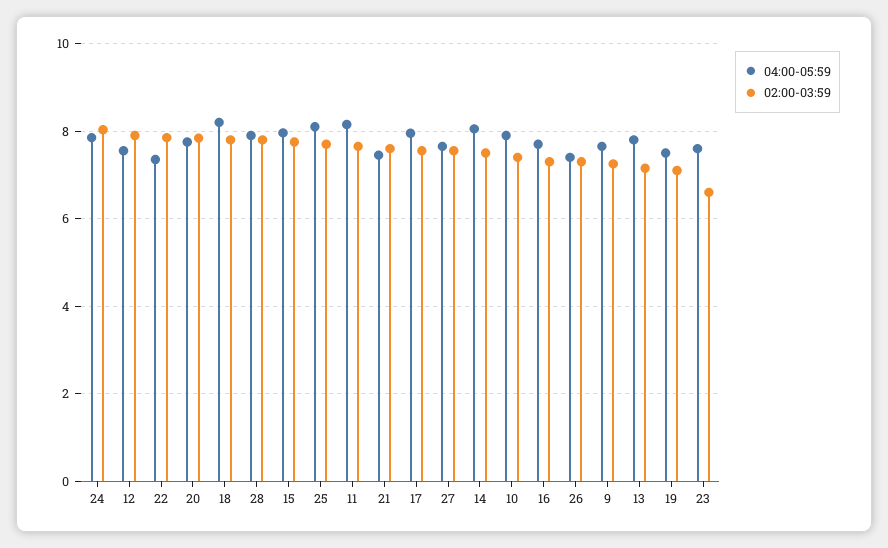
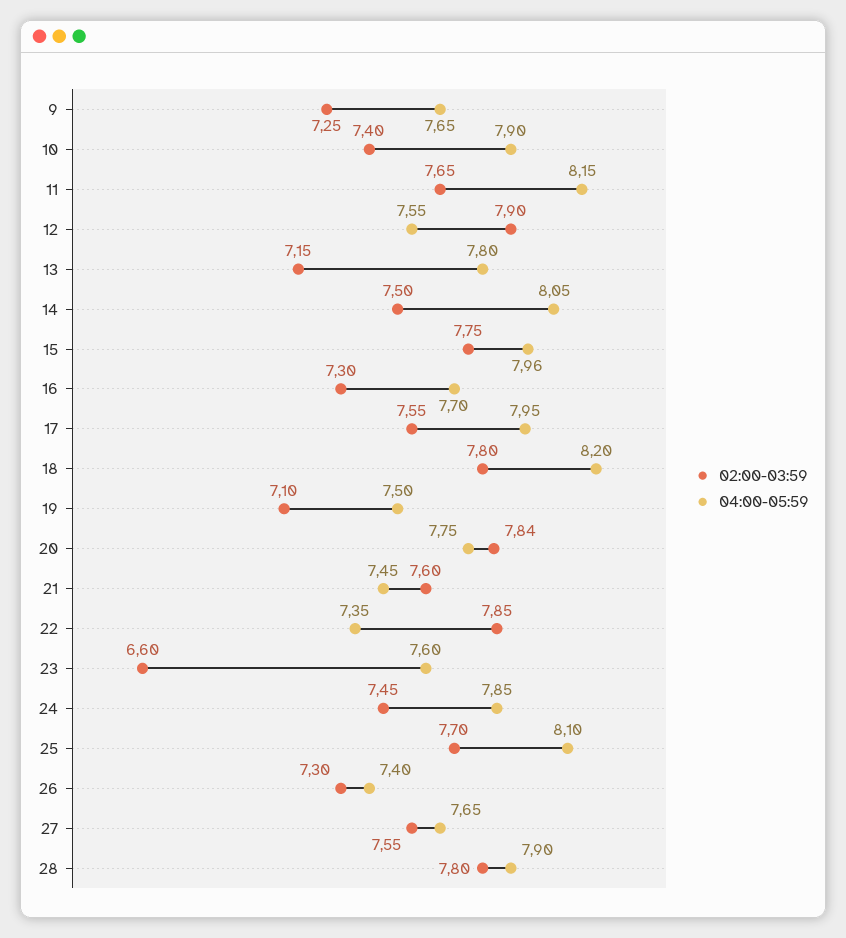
  {
    "04:00-05:59": {
      "24": 7.85,
      "12": 7.55,
      "22": 7.35,
      "20": 7.75,
      "18": 8.2,
      "28": 7.9,
      "15": 7.96,
      "25": 8.1,
      "11": 8.15,
      "21": 7.45,
      "17": 7.95,
      "27": 7.65,
      "14": 8.05,
      "10": 7.9,
      "16": 7.7,
      "26": 7.4,
      "9": 7.65,
      "13": 7.8,
      "19": 7.5,
      "23": 7.6
    },
    "02:00-03:59": {
-     "24": 8,
+     "24": 7.45,
      "12": 7.9,
      "22": 7.85,
      "20": 7.84,
      "18": 7.8,
      "28": 7.8,
      "15": 7.75,
      "25": 7.7,
      "11": 7.65,
      "21": 7.6,
      "17": 7.55,
      "27": 7.55,
      "14": 7.5,
      "10": 7.4,
      "16": 7.3,
      "26": 7.3,
      "9": 7.25,
      "13": 7.15,
      "19": 7.1,
      "23": 6.6
    }
  }

